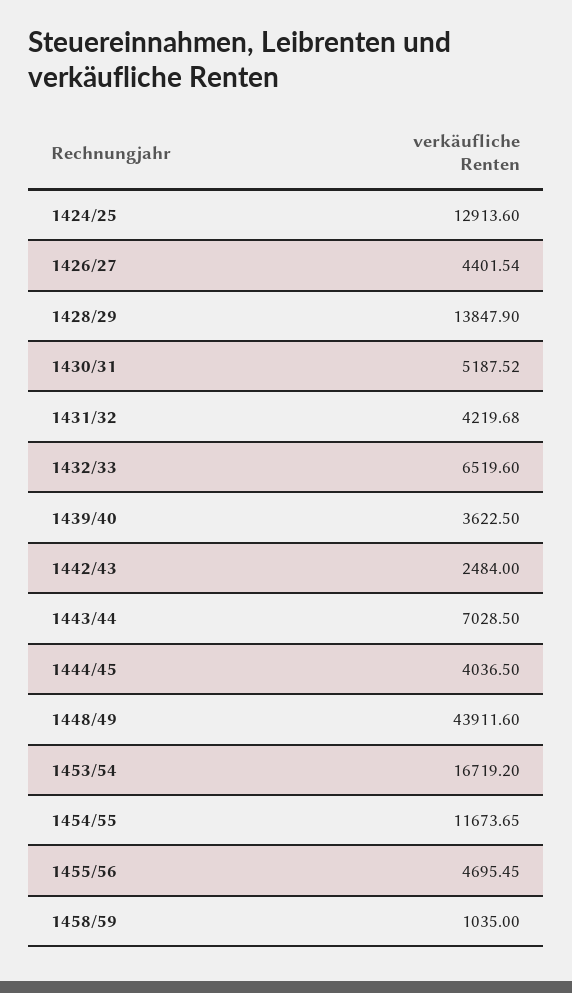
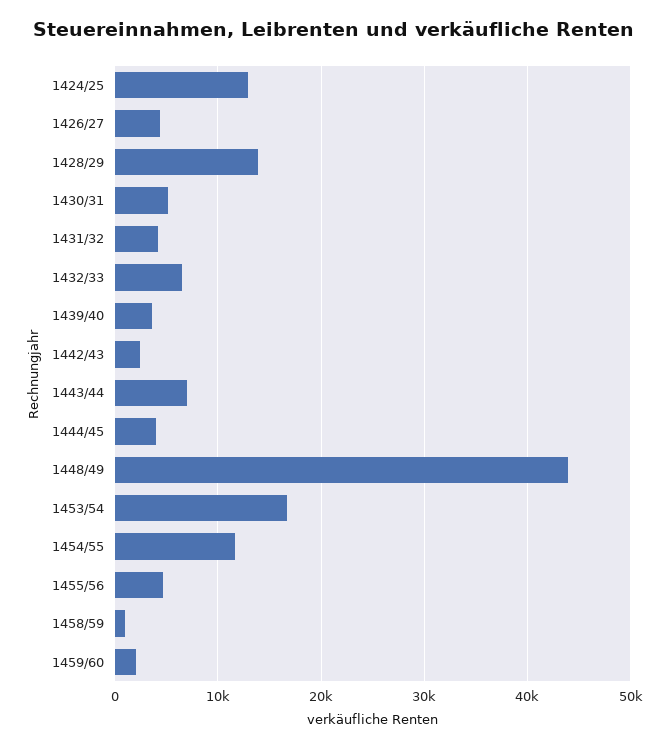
  {
    "1424/25": 12913.6,
    "1426/27": 4401.54,
    "1428/29": 13847.9,
    "1430/31": 5187.52,
    "1431/32": 4219.68,
    "1432/33": 6519.6,
    "1439/40": 3622.5,
    "1442/43": 2484,
    "1443/44": 7028.5,
    "1444/45": 4036.5,
    "1448/49": 43911.6,
    "1453/54": 16719.2,
    "1454/55": 11673.65,
    "1455/56": 4695.45,
-   "1458/59": 1035
+   "1458/59": 1035,
+   "1459/60": 2000
  }

